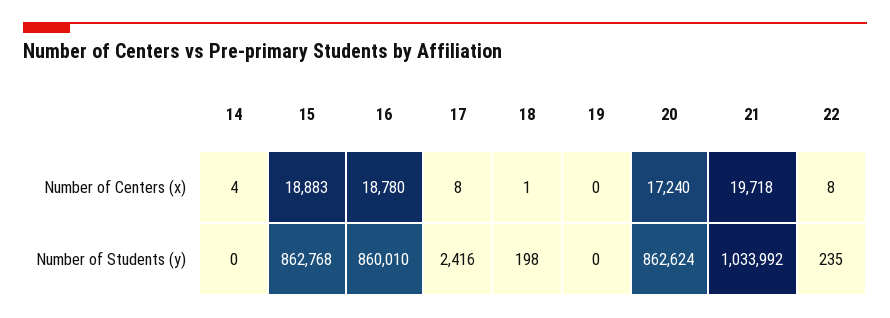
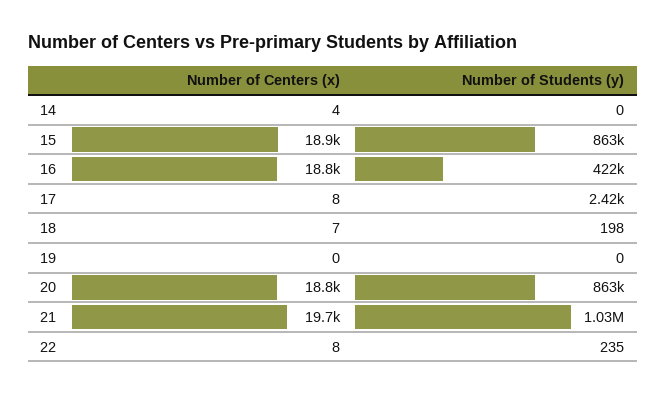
  {
    "14": {
      "Number of Centers (x)": 4,
      "Number of Students (y)": 0
    },
    "15": {
      "Number of Centers (x)": 18883,
      "Number of Students (y)": 862768
    },
    "16": {
      "Number of Centers (x)": 18780,
-     "Number of Students (y)": 860010
+     "Number of Students (y)": 422000
    },
    "17": {
      "Number of Centers (x)": 8,
      "Number of Students (y)": 2416
    },
    "18": {
-     "Number of Centers (x)": 1,
+     "Number of Centers (x)": 7,
      "Number of Students (y)": 198
    },
    "19": {
      "Number of Centers (x)": 0,
      "Number of Students (y)": 0
    },
    "20": {
-     "Number of Centers (x)": 17240,
+     "Number of Centers (x)": 18800,
      "Number of Students (y)": 862624
    },
    "21": {
      "Number of Centers (x)": 19718,
      "Number of Students (y)": 1033992
    },
    "22": {
      "Number of Centers (x)": 8,
      "Number of Students (y)": 235
    }
  }

